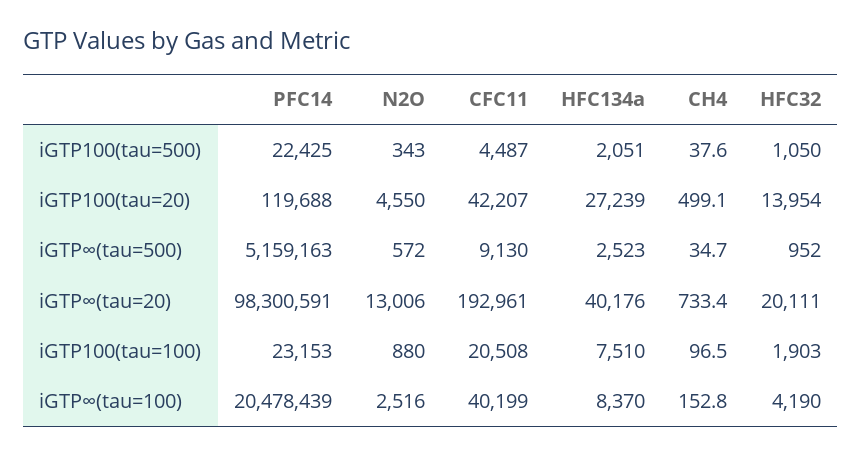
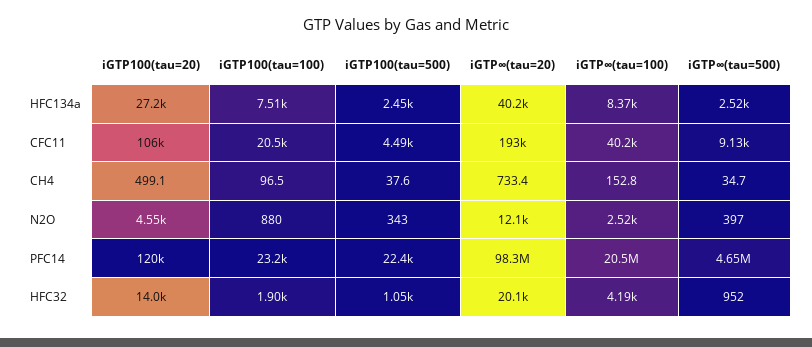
  {
    "PFC14": {
      "iGTP100(tau=500)": 22425,
      "iGTP100(tau=20)": 119688,
-     "iGTP∞(tau=500)": 5159163,
+     "iGTP∞(tau=500)": 4650000,
      "iGTP∞(tau=20)": 98300591,
      "iGTP100(tau=100)": 23153,
      "iGTP∞(tau=100)": 20478439
    },
    "N2O": {
      "iGTP100(tau=500)": 343,
      "iGTP100(tau=20)": 4550,
-     "iGTP∞(tau=500)": 572,
+     "iGTP∞(tau=500)": 397,
-     "iGTP∞(tau=20)": 13006,
+     "iGTP∞(tau=20)": 12100,
      "iGTP100(tau=100)": 880,
      "iGTP∞(tau=100)": 2516
    },
    "CFC11": {
      "iGTP100(tau=500)": 4487,
-     "iGTP100(tau=20)": 42207,
+     "iGTP100(tau=20)": 106000,
      "iGTP∞(tau=500)": 9130,
      "iGTP∞(tau=20)": 192961,
      "iGTP100(tau=100)": 20508,
      "iGTP∞(tau=100)": 40199
    },
    "HFC134a": {
-     "iGTP100(tau=500)": 2051,
+     "iGTP100(tau=500)": 2450,
      "iGTP100(tau=20)": 27239,
      "iGTP∞(tau=500)": 2523,
      "iGTP∞(tau=20)": 40176,
      "iGTP100(tau=100)": 7510,
      "iGTP∞(tau=100)": 8370
    },
    "CH4": {
      "iGTP100(tau=500)": 37.6,
      "iGTP100(tau=20)": 499.1,
      "iGTP∞(tau=500)": 34.7,
      "iGTP∞(tau=20)": 733.4,
      "iGTP100(tau=100)": 96.5,
      "iGTP∞(tau=100)": 152.8
    },
    "HFC32": {
      "iGTP100(tau=500)": 1050,
      "iGTP100(tau=20)": 13954,
      "iGTP∞(tau=500)": 952,
      "iGTP∞(tau=20)": 20111,
      "iGTP100(tau=100)": 1903,
      "iGTP∞(tau=100)": 4190
    }
  }

